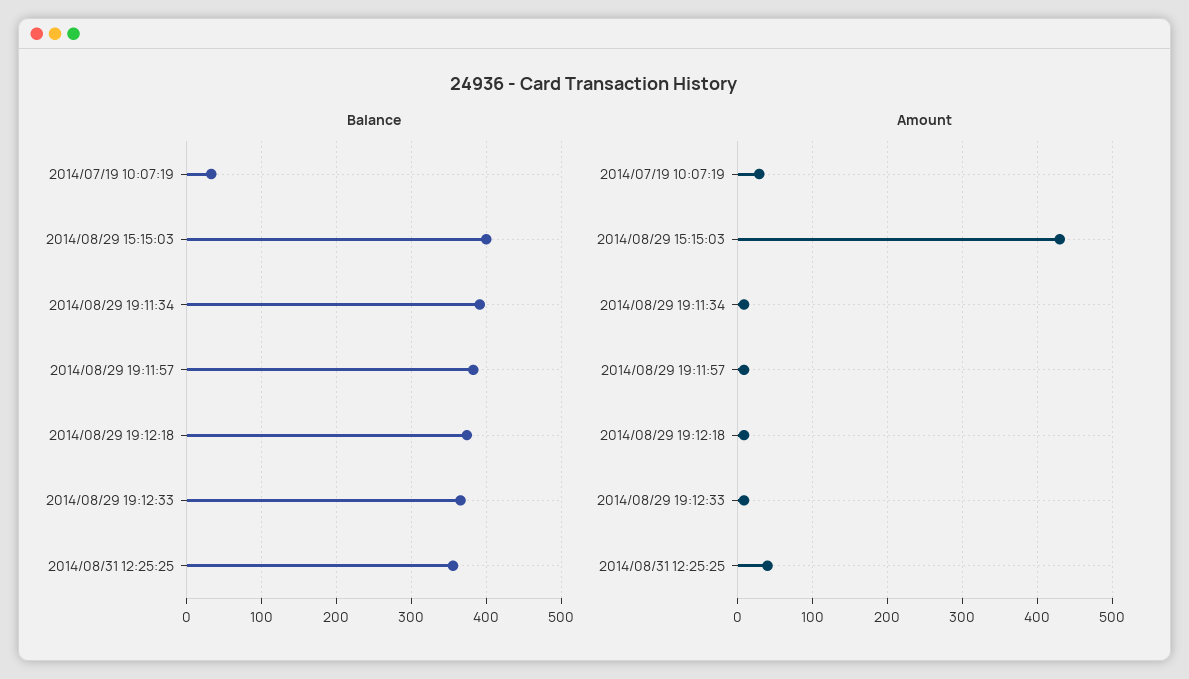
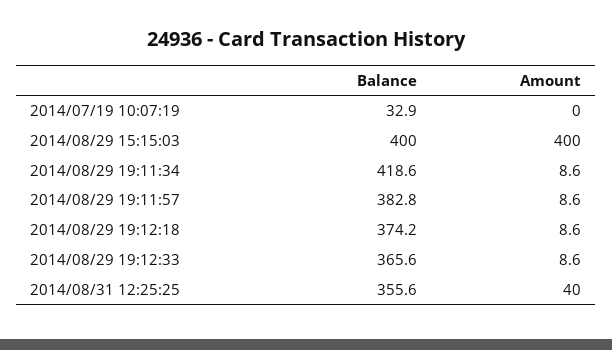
  {
    "Balance": {
      "2014/07/19 10:07:19": 32.9,
      "2014/08/29 15:15:03": 400,
-     "2014/08/29 19:11:34": 390,
+     "2014/08/29 19:11:34": 418.6,
      "2014/08/29 19:11:57": 382.8,
      "2014/08/29 19:12:18": 374.2,
      "2014/08/29 19:12:33": 365.6,
      "2014/08/31 12:25:25": 355.6
    },
    "Amount": {
-     "2014/07/19 10:07:19": 30,
+     "2014/07/19 10:07:19": 0,
-     "2014/08/29 15:15:03": 430,
+     "2014/08/29 15:15:03": 400,
      "2014/08/29 19:11:34": 8.6,
      "2014/08/29 19:11:57": 8.6,
      "2014/08/29 19:12:18": 8.6,
      "2014/08/29 19:12:33": 8.6,
      "2014/08/31 12:25:25": 40
    }
  }

